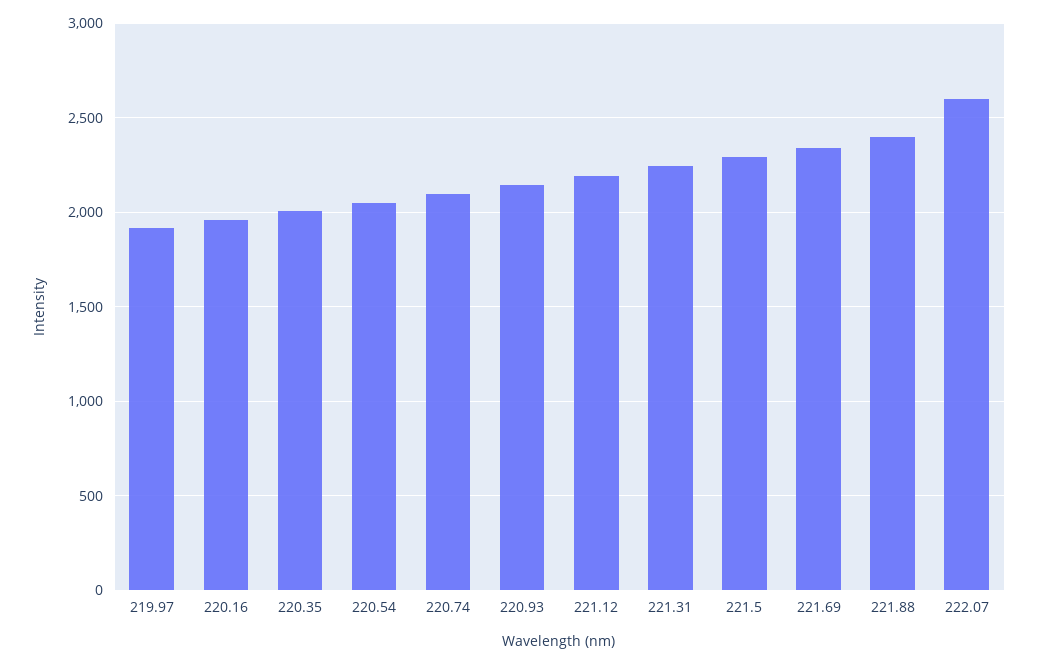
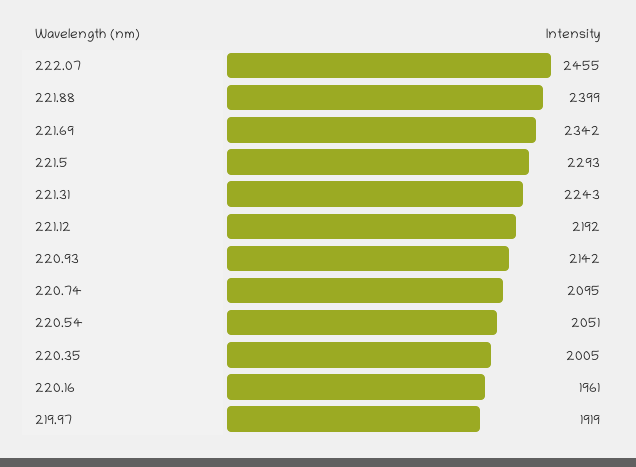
  {
    "219.97": 1919,
    "220.16": 1961,
    "220.35": 2005,
    "220.54": 2051,
    "220.74": 2095,
    "220.93": 2142,
    "221.12": 2192,
    "221.31": 2243,
    "221.5": 2293,
    "221.69": 2342,
    "221.88": 2399,
-   "222.07": 2600
+   "222.07": 2455
  }

